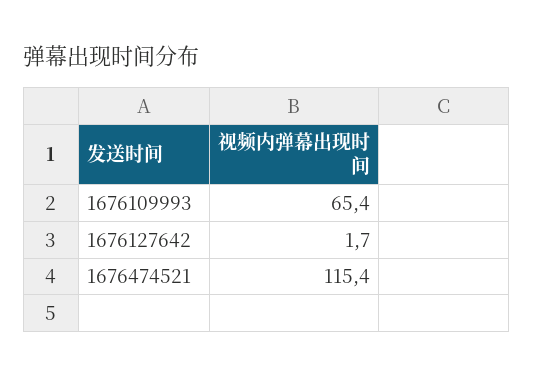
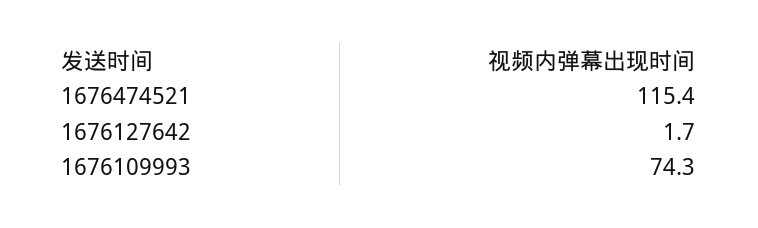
  {
-   "1676109993": 65.4,
+   "1676109993": 74.3,
    "1676127642": 1.7,
    "1676474521": 115.4
  }

